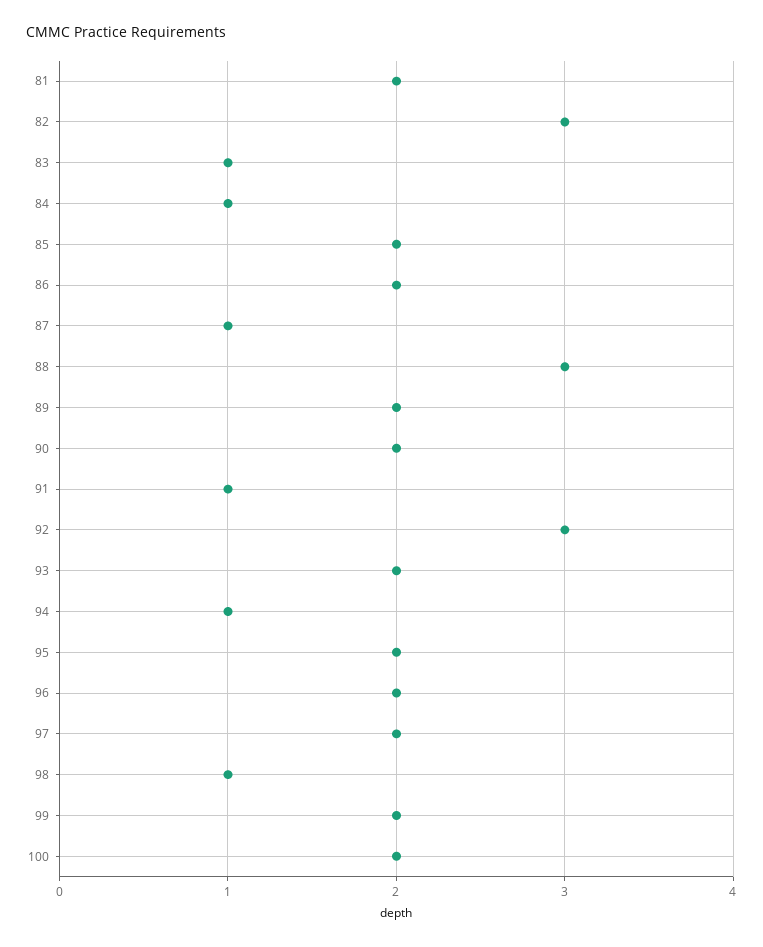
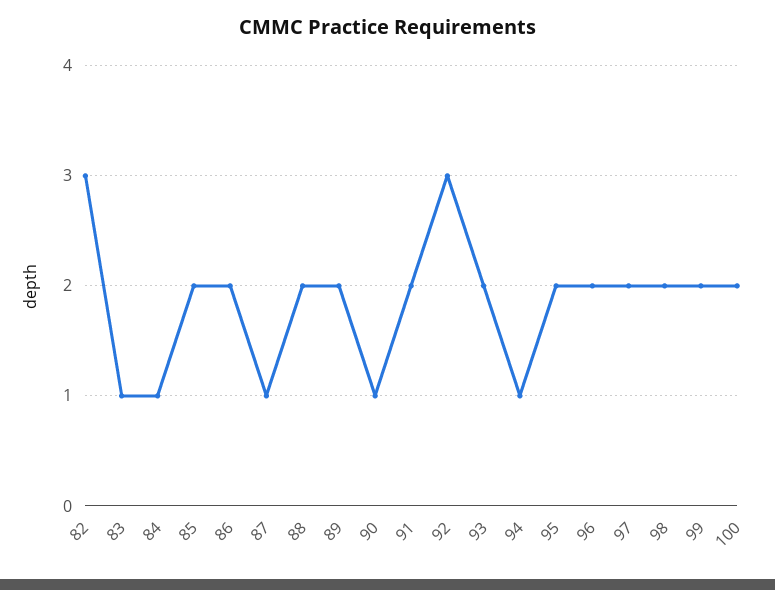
  {
-   "81": 2,
    "82": 3,
    "83": 1,
    "84": 1,
    "85": 2,
    "86": 2,
    "87": 1,
-   "88": 3,
+   "88": 2,
    "89": 2,
-   "90": 2,
+   "90": 1,
-   "91": 1,
+   "91": 2,
    "92": 3,
    "93": 2,
    "94": 1,
    "95": 2,
    "96": 2,
    "97": 2,
-   "98": 1,
+   "98": 2,
    "99": 2,
    "100": 2
  }

